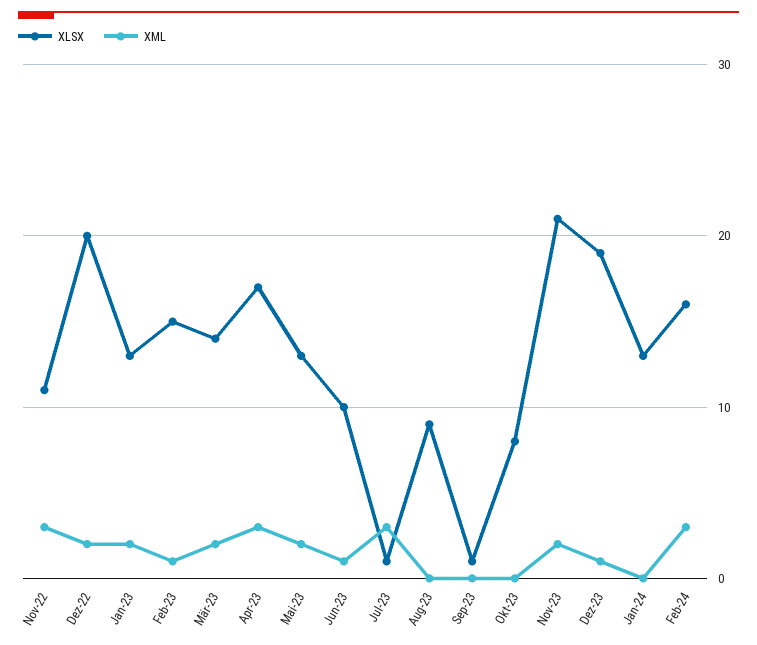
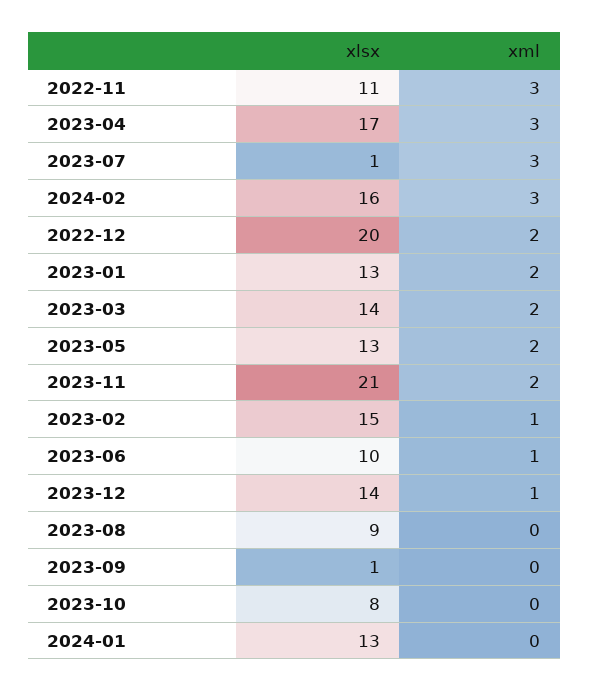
  {
    "XLSX": {
      "Nov-22": 11,
      "Dez-22": 20,
      "Jan-23": 13,
      "Feb-23": 15,
      "Mär-23": 14,
      "Apr-23": 17,
      "Mai-23": 13,
      "Jun-23": 10,
      "Jul-23": 1,
      "Aug-23": 9,
      "Sep-23": 1,
      "Okt-23": 8,
      "Nov-23": 21,
-     "Dez-23": 19,
+     "Dez-23": 14,
      "Jan-24": 13,
      "Feb-24": 16
    },
    "XML": {
      "Nov-22": 3,
      "Dez-22": 2,
      "Jan-23": 2,
      "Feb-23": 1,
      "Mär-23": 2,
      "Apr-23": 3,
      "Mai-23": 2,
      "Jun-23": 1,
      "Jul-23": 3,
      "Aug-23": 0,
      "Sep-23": 0,
      "Okt-23": 0,
      "Nov-23": 2,
      "Dez-23": 1,
      "Jan-24": 0,
      "Feb-24": 3
    }
  }

